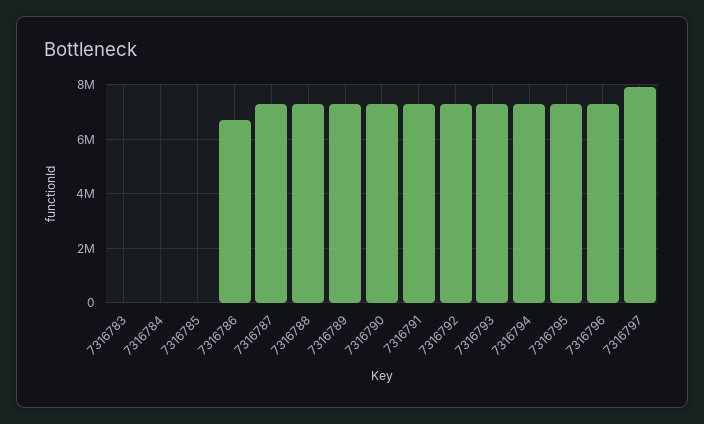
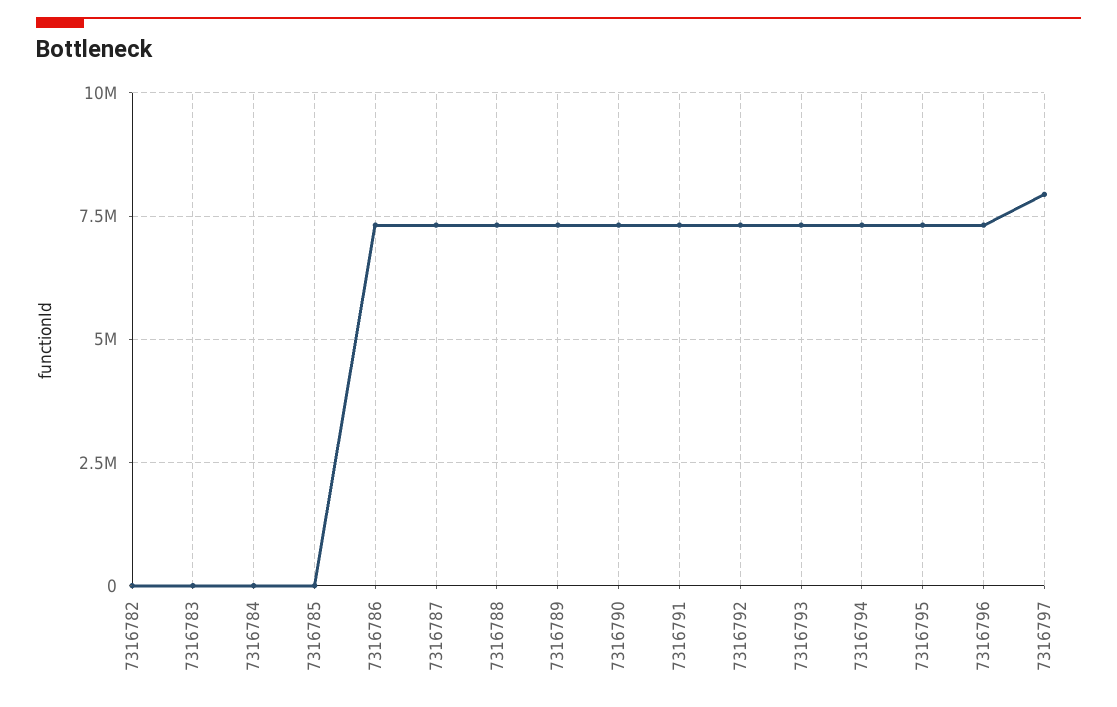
  {
    "7316783": 0,
    "7316784": 0,
    "7316785": 0,
-   "7316786": 6750000,
+   "7316786": 7250000,
    "7316787": 7250000,
    "7316788": 7250000,
    "7316789": 7250000,
    "7316790": 7250000,
    "7316791": 7250000,
    "7316792": 7250000,
    "7316793": 7250000,
    "7316794": 7250000,
    "7316795": 7250000,
    "7316796": 7250000,
-   "7316797": 8000000
+   "7316797": 8000000,
+   "7316782": 0
  }

